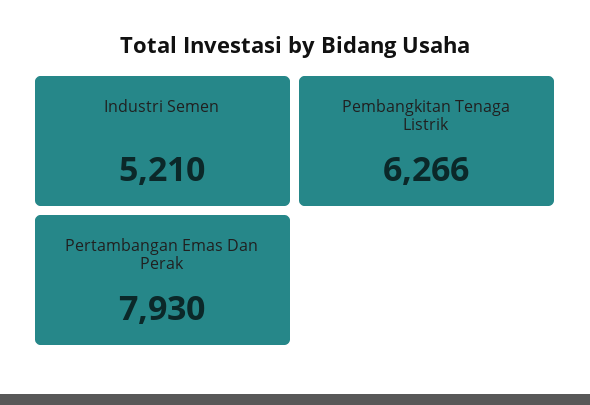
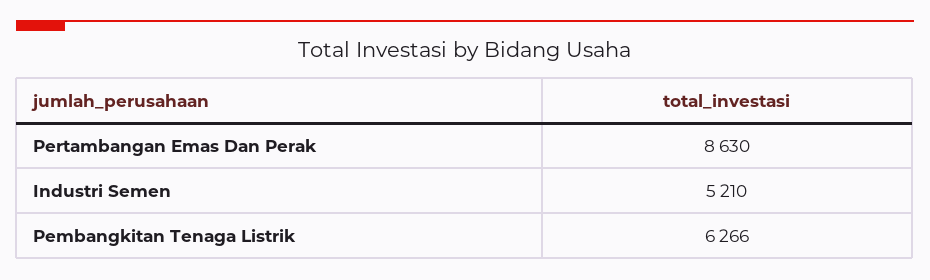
  {
    "Industri Semen": 5210,
    "Pembangkitan Tenaga Listrik": 6266,
-   "Pertambangan Emas Dan Perak": 7930
+   "Pertambangan Emas Dan Perak": 8630
  }

